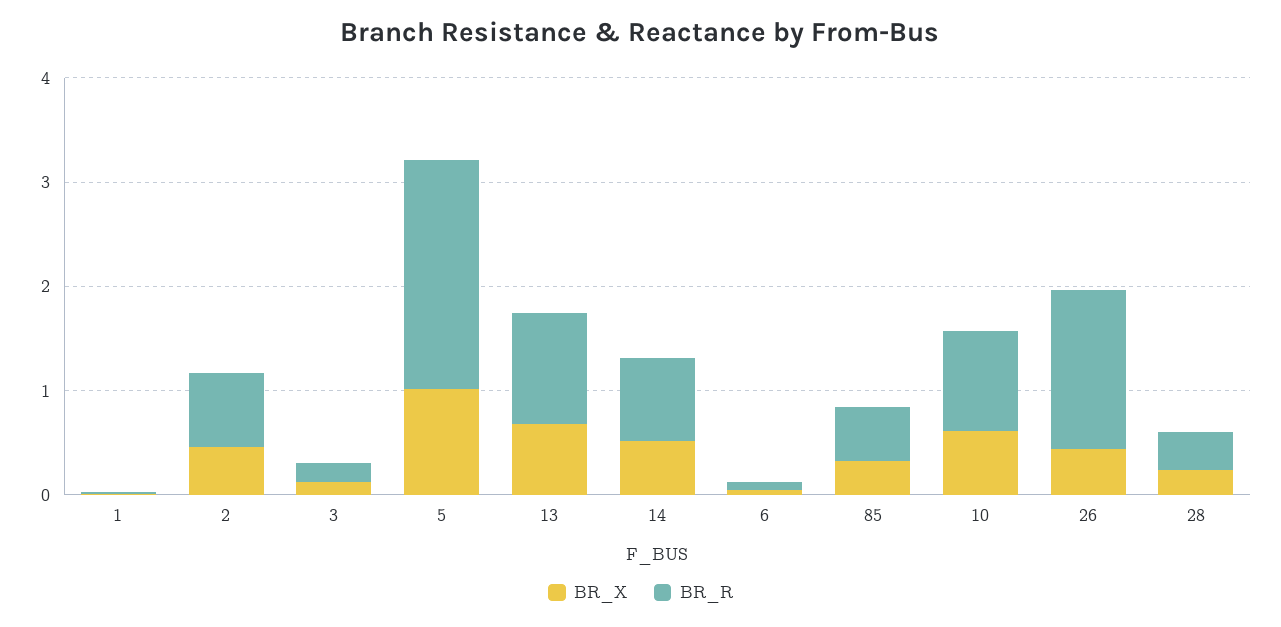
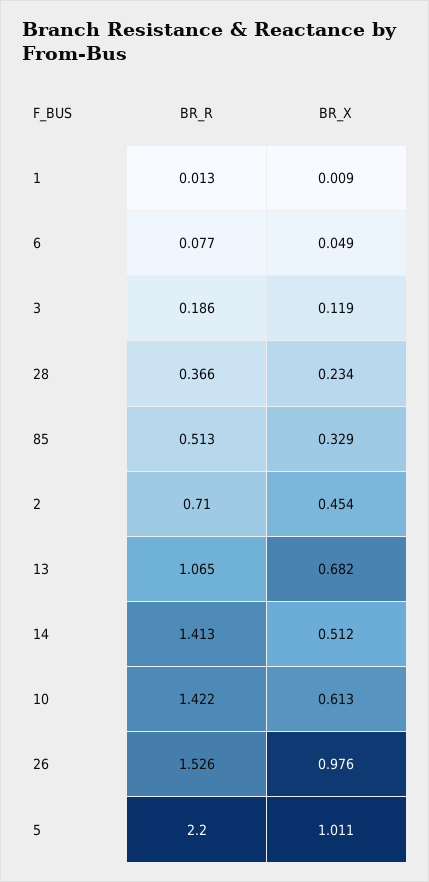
  {
    "BR_X": {
      "1": 0.009,
      "2": 0.454,
      "3": 0.119,
      "5": 1.011,
      "13": 0.682,
      "14": 0.512,
      "6": 0.049,
      "85": 0.329,
      "10": 0.613,
-     "26": 0.4,
+     "26": 0.976,
      "28": 0.234
    },
    "BR_R": {
      "1": 0.013,
      "2": 0.71,
      "3": 0.186,
      "5": 2.2,
      "13": 1.065,
-     "14": 0.8,
+     "14": 1.413,
      "6": 0.077,
      "85": 0.513,
-     "10": 1,
+     "10": 1.422,
      "26": 1.526,
      "28": 0.366
    }
  }

